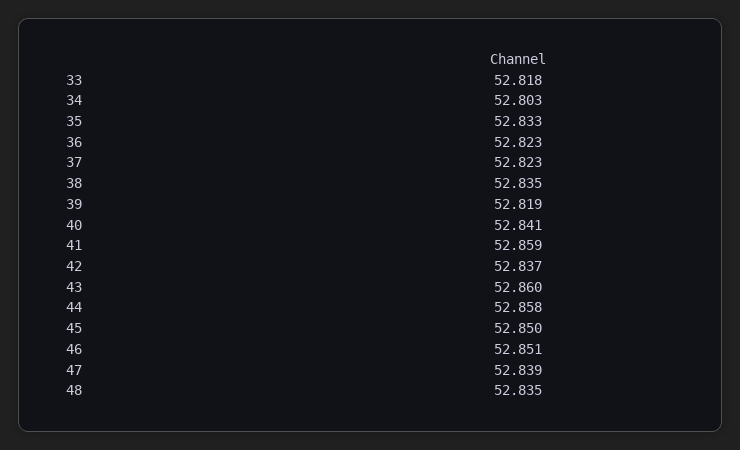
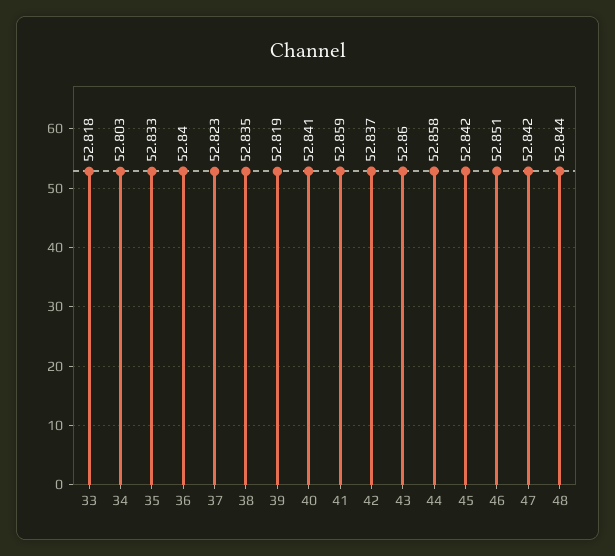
  {
    "33": 52.818,
    "34": 52.803,
    "35": 52.833,
-   "36": 52.823,
+   "36": 52.84,
    "37": 52.823,
    "38": 52.835,
    "39": 52.819,
    "40": 52.841,
    "41": 52.859,
    "42": 52.837,
    "43": 52.86,
    "44": 52.858,
-   "45": 52.85,
+   "45": 52.842,
    "46": 52.851,
-   "47": 52.839,
+   "47": 52.842,
-   "48": 52.835
+   "48": 52.844
  }

